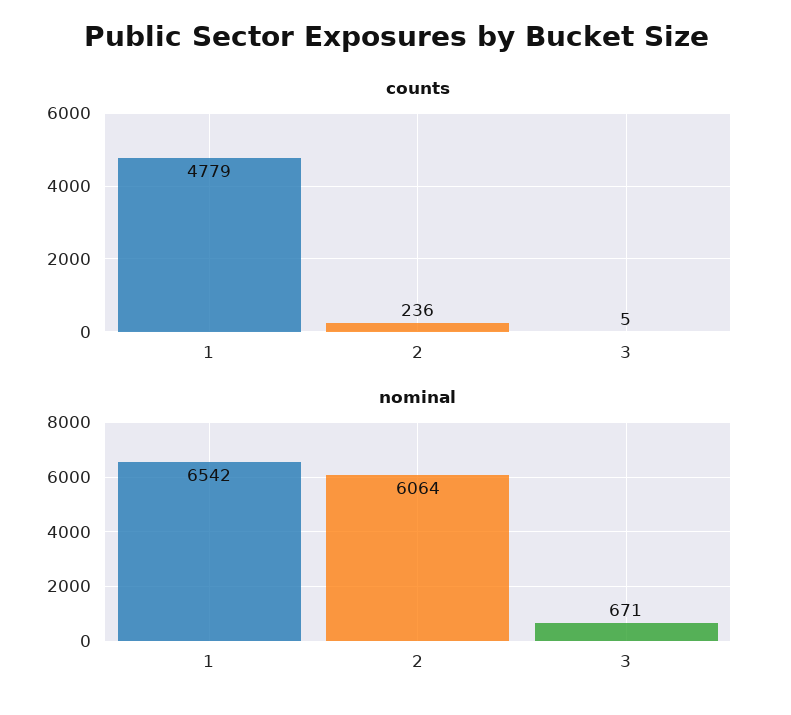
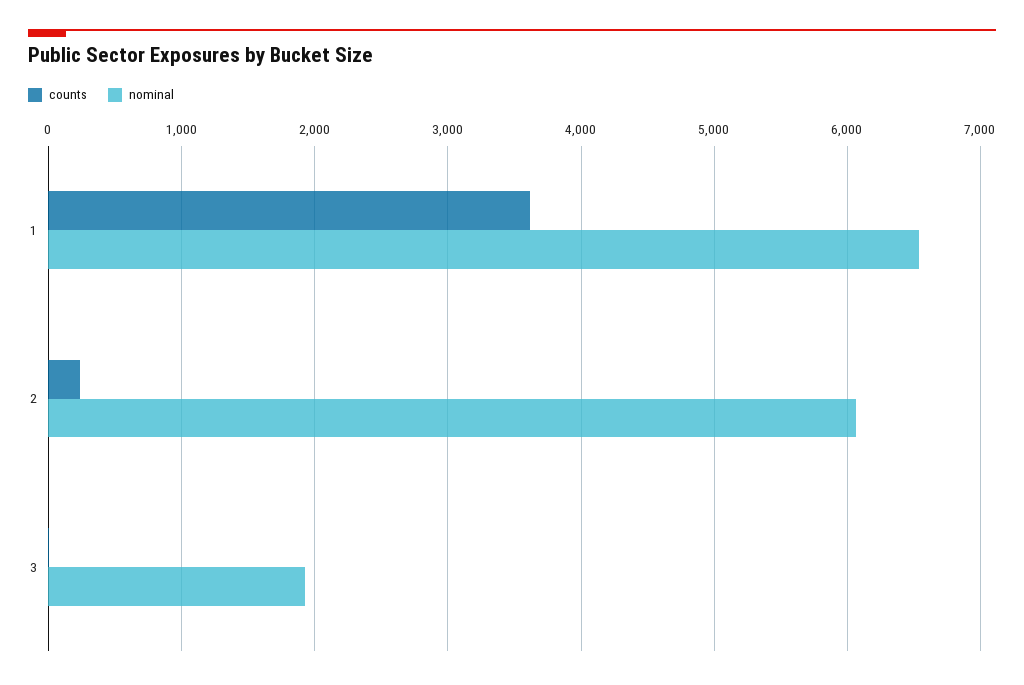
  {
    "counts": {
-     "1": 4779,
+     "1": 3600,
      "2": 236,
      "3": 5
    },
    "nominal": {
      "1": 6542,
      "2": 6064,
-     "3": 671
+     "3": 1900
    }
  }

